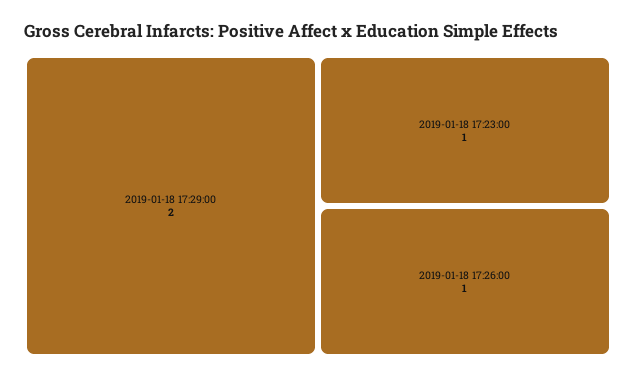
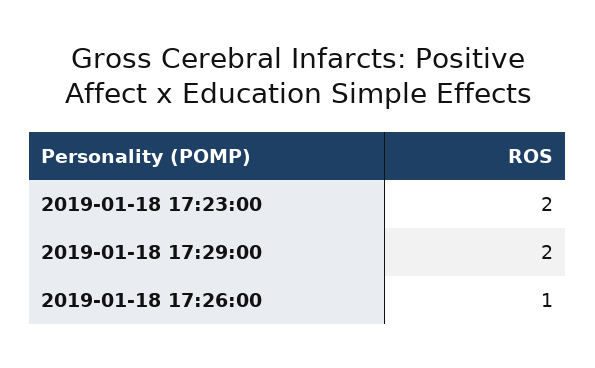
  {
    "2019-01-18 17:29:00": 2,
-   "2019-01-18 17:23:00": 1,
+   "2019-01-18 17:23:00": 2,
    "2019-01-18 17:26:00": 1
  }

